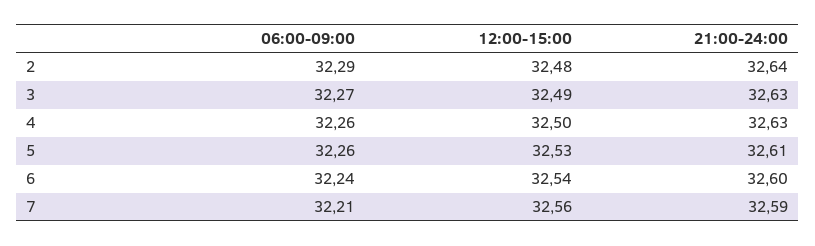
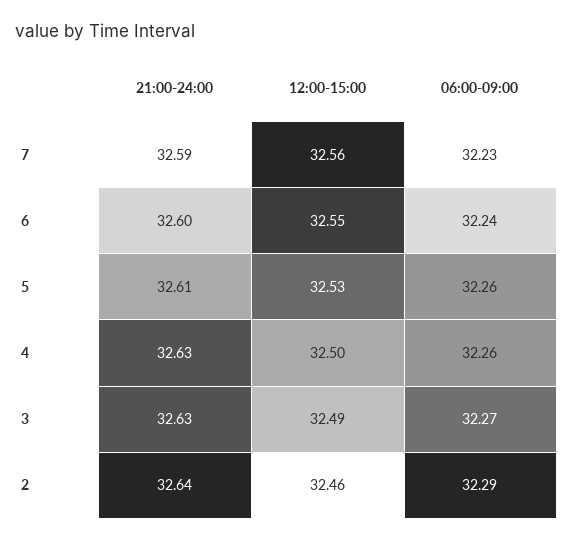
  {
    "06:00-09:00": {
      "2": 32.29,
      "3": 32.27,
      "4": 32.26,
      "5": 32.26,
      "6": 32.24,
-     "7": 32.21
+     "7": 32.23
    },
    "12:00-15:00": {
-     "2": 32.48,
+     "2": 32.46,
      "3": 32.49,
      "4": 32.5,
      "5": 32.53,
-     "6": 32.54,
+     "6": 32.55,
      "7": 32.56
    },
    "21:00-24:00": {
      "2": 32.64,
      "3": 32.63,
      "4": 32.63,
      "5": 32.61,
      "6": 32.6,
      "7": 32.59
    }
  }

